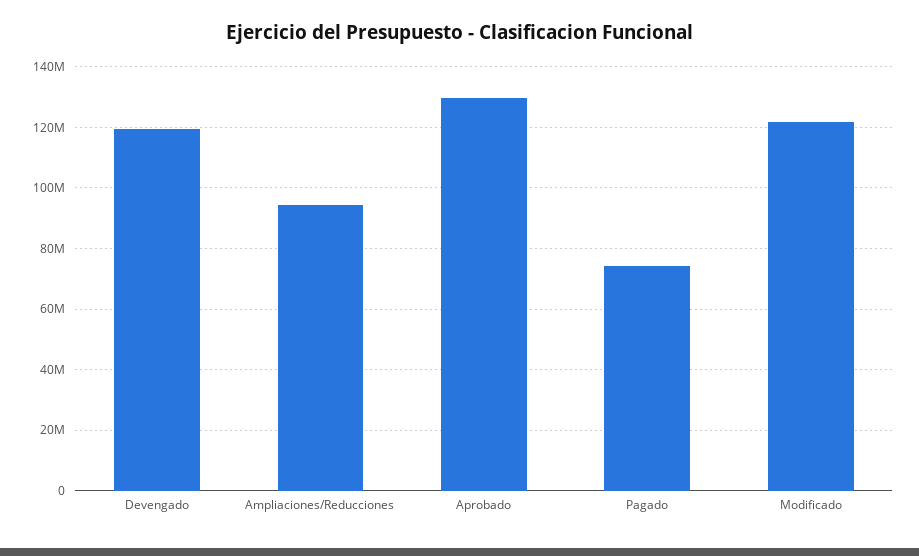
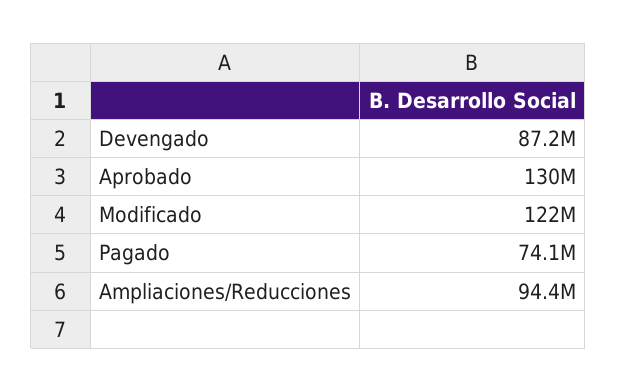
  {
-   "Devengado": 120000000,
+   "Devengado": 87200000,
    "Ampliaciones/Reducciones": 94400000,
    "Aprobado": 130000000,
    "Pagado": 74100000,
    "Modificado": 122000000
  }

